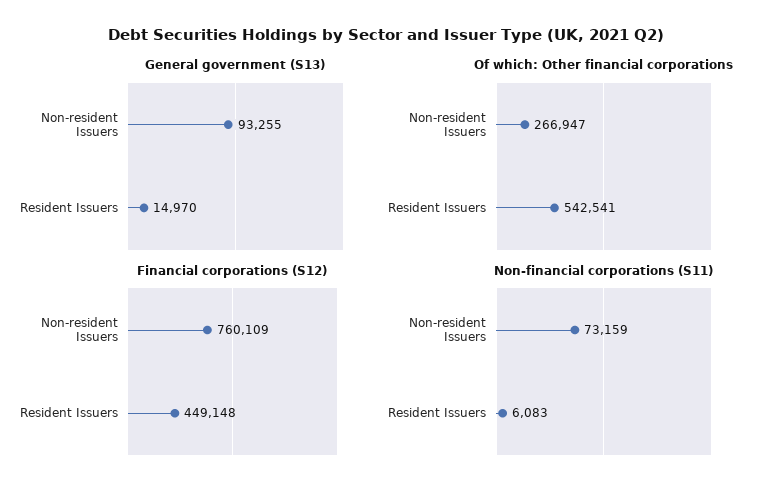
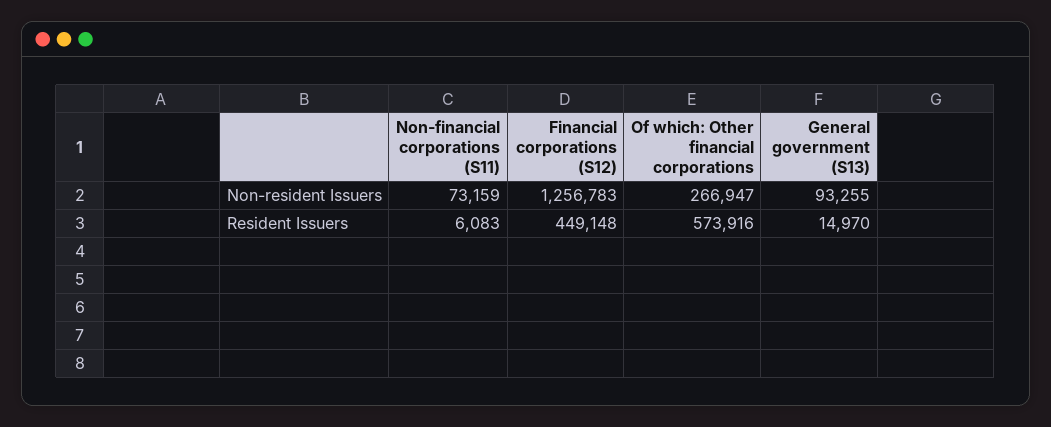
  {
    "General government (S13)": {
      "Non-resident Issuers": 93255,
      "Resident Issuers": 14970
    },
    "Of which: Other financial corporations": {
      "Non-resident Issuers": 266947,
-     "Resident Issuers": 542541
+     "Resident Issuers": 573916
    },
    "Financial corporations (S12)": {
-     "Non-resident Issuers": 760109,
+     "Non-resident Issuers": 1256783,
      "Resident Issuers": 449148
    },
    "Non-financial corporations (S11)": {
      "Non-resident Issuers": 73159,
      "Resident Issuers": 6083
    }
  }

